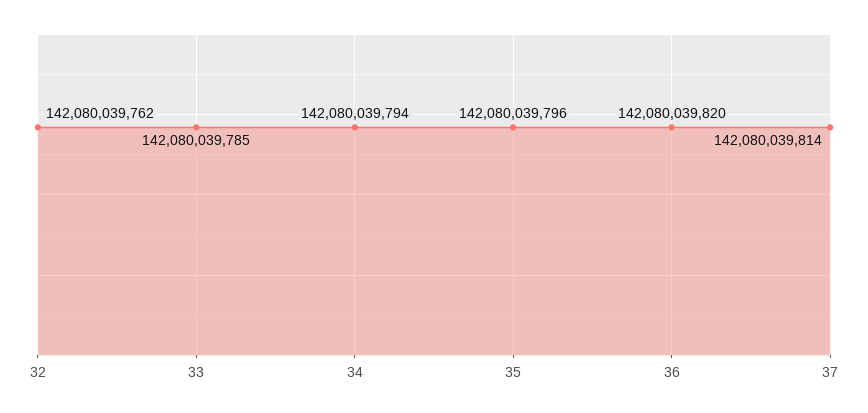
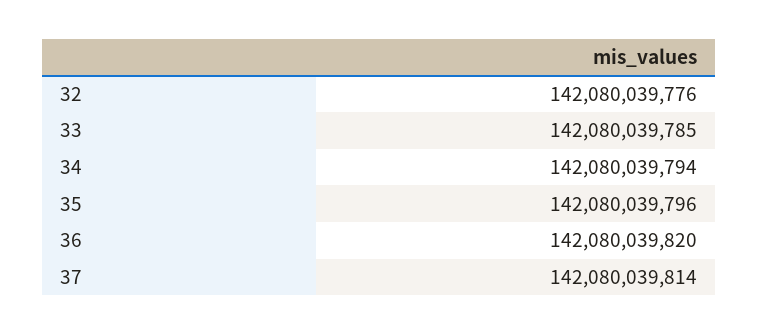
  {
-   "32": 142080039762,
+   "32": 142080039776,
    "33": 142080039785,
    "34": 142080039794,
    "35": 142080039796,
    "36": 142080039820,
    "37": 142080039814
  }

